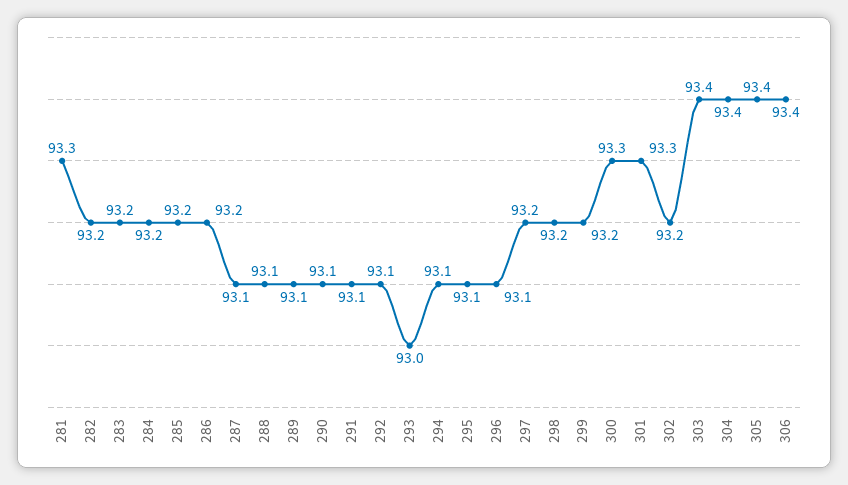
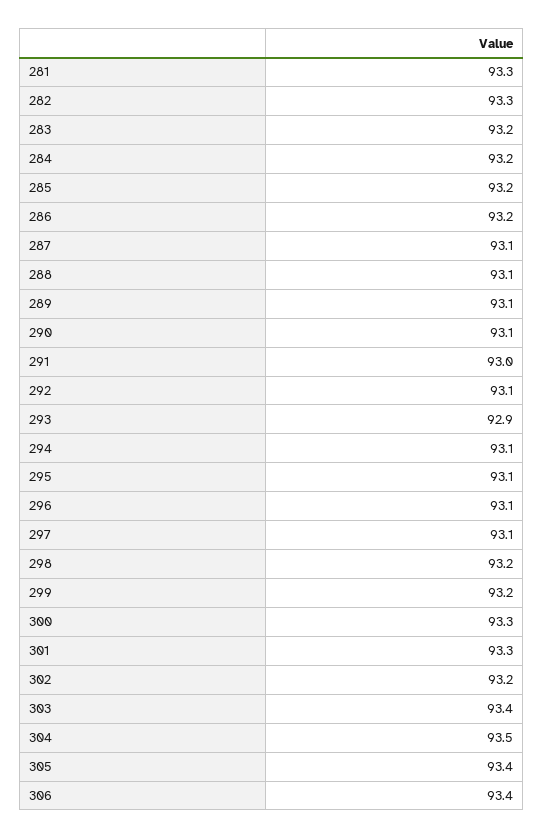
  {
    "281": 93.3,
-   "282": 93.2,
+   "282": 93.3,
    "283": 93.2,
    "284": 93.2,
    "285": 93.2,
    "286": 93.2,
    "287": 93.1,
    "288": 93.1,
    "289": 93.1,
    "290": 93.1,
-   "291": 93.1,
+   "291": 93,
    "292": 93.1,
-   "293": 93,
+   "293": 92.9,
    "294": 93.1,
    "295": 93.1,
    "296": 93.1,
-   "297": 93.2,
+   "297": 93.1,
    "298": 93.2,
    "299": 93.2,
    "300": 93.3,
    "301": 93.3,
    "302": 93.2,
    "303": 93.4,
-   "304": 93.4,
+   "304": 93.5,
    "305": 93.4,
    "306": 93.4
  }

